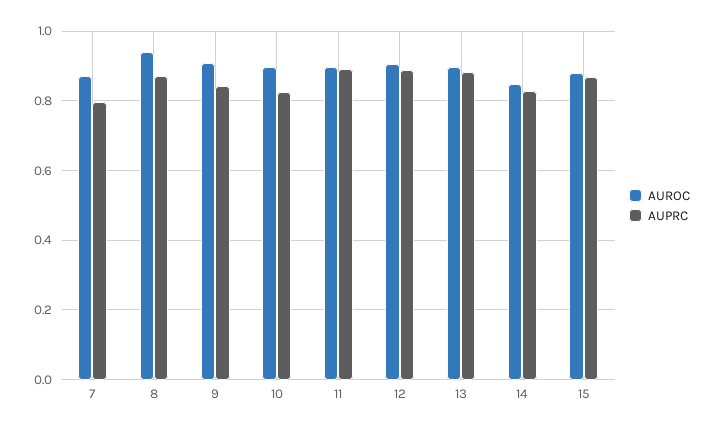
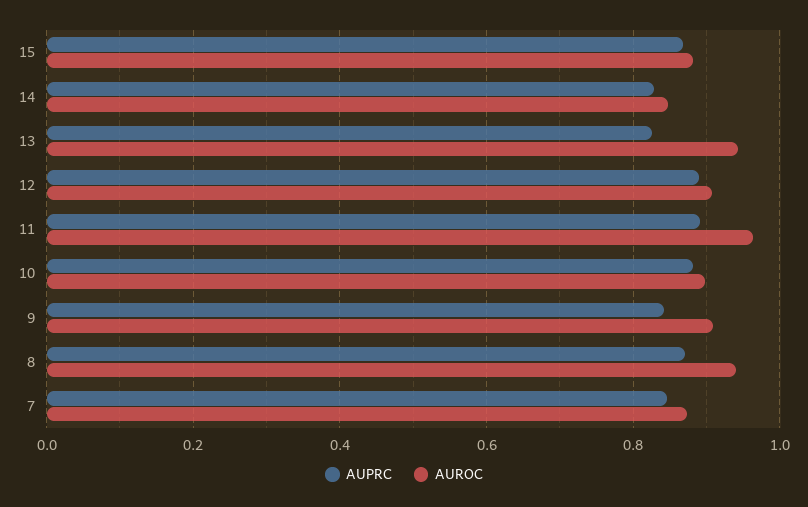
  {
    "AUROC": {
      "7": 0.88,
      "8": 0.94,
      "9": 0.9,
      "10": 0.9,
-     "11": 0.9,
+     "11": 0.96,
      "12": 0.9,
-     "13": 0.9,
+     "13": 0.94,
      "14": 0.84,
      "15": 0.88
    },
    "AUPRC": {
-     "7": 0.8,
+     "7": 0.84,
      "8": 0.88,
      "9": 0.84,
-     "10": 0.82,
+     "10": 0.88,
      "11": 0.9,
      "12": 0.88,
-     "13": 0.88,
+     "13": 0.82,
      "14": 0.82,
      "15": 0.86
    }
  }

